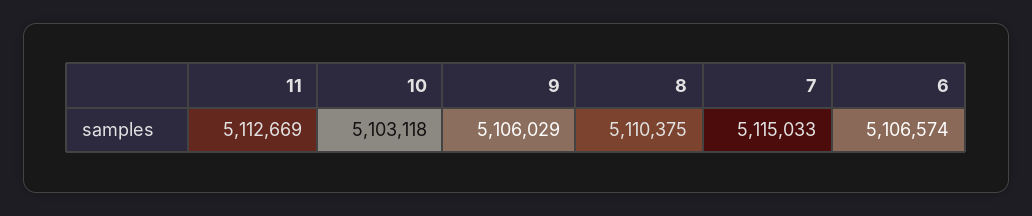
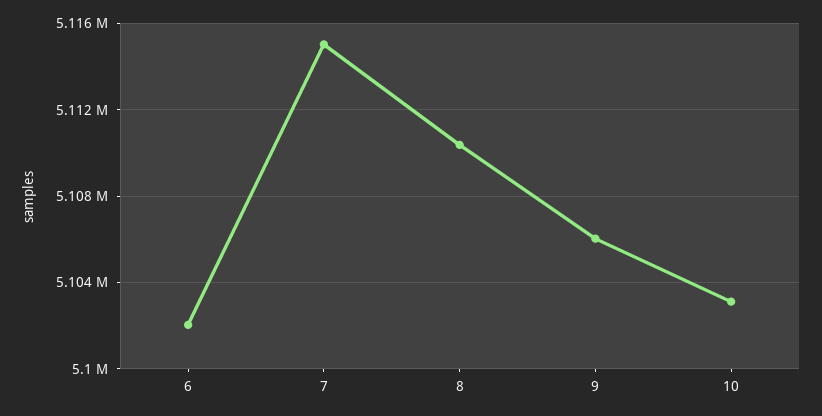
  {
-   "11": 5112669,
    "10": 5103118,
    "9": 5106029,
    "8": 5110375,
    "7": 5115033,
-   "6": 5106574
+   "6": 5102000
  }

